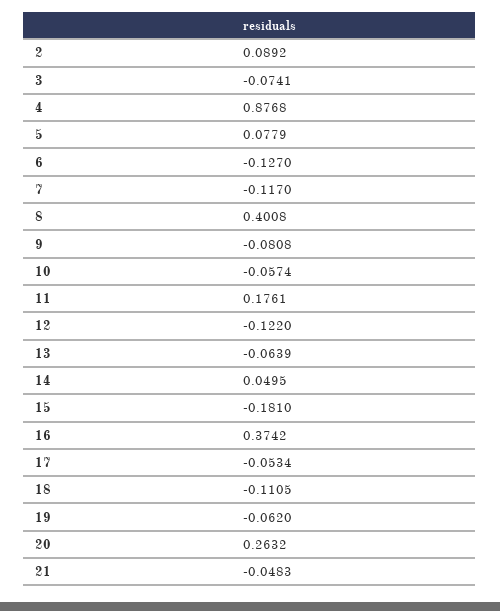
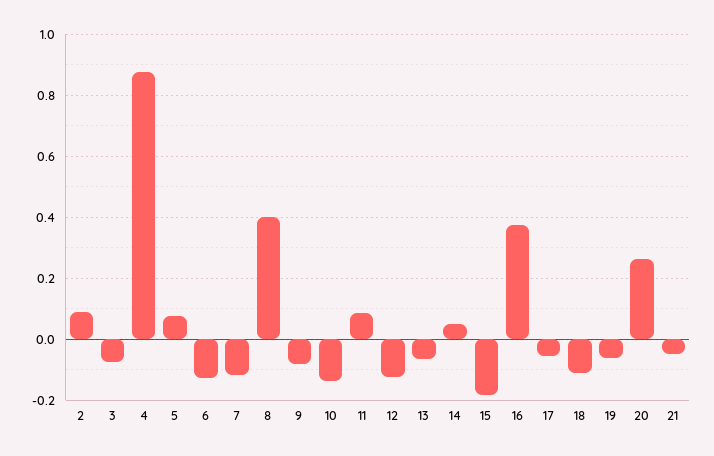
  {
    "2": 0.0892,
    "3": -0.0741,
    "4": 0.8768,
    "5": 0.0779,
    "6": -0.127,
    "7": -0.117,
    "8": 0.4008,
    "9": -0.0808,
-   "10": -0.0574,
+   "10": -0.14,
-   "11": 0.1761,
+   "11": 0.08,
    "12": -0.122,
    "13": -0.0639,
    "14": 0.0495,
    "15": -0.181,
    "16": 0.3742,
    "17": -0.0534,
    "18": -0.1105,
    "19": -0.062,
    "20": 0.2632,
    "21": -0.0483
  }

